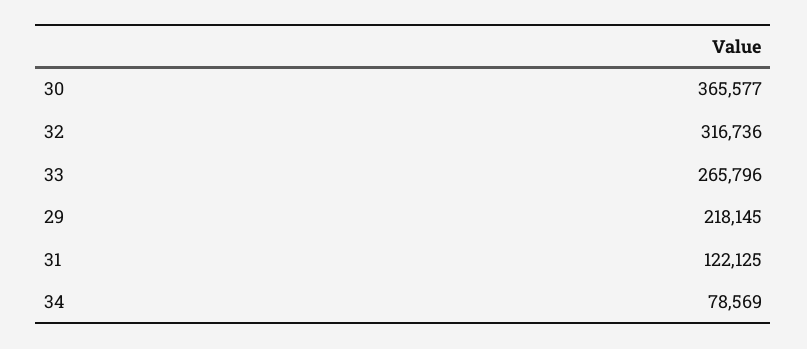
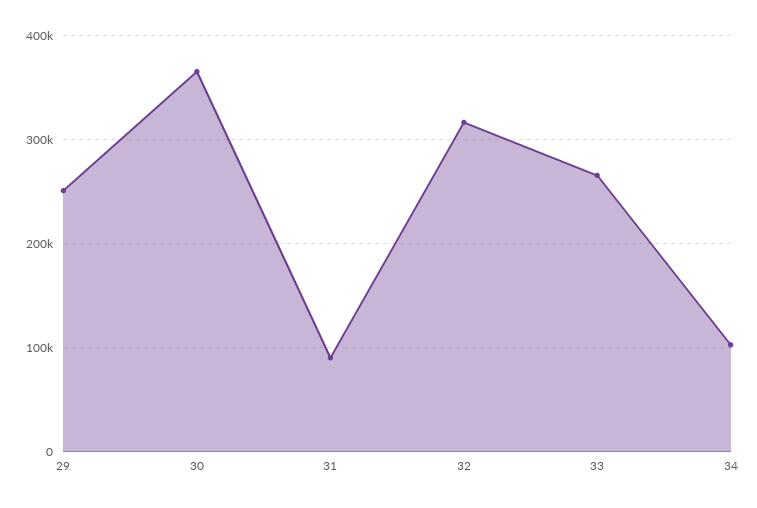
  {
    "30": 365577,
    "32": 316736,
    "33": 265796,
-   "29": 218145,
+   "29": 250000,
-   "31": 122125,
+   "31": 90000,
-   "34": 78569
+   "34": 100000
  }

